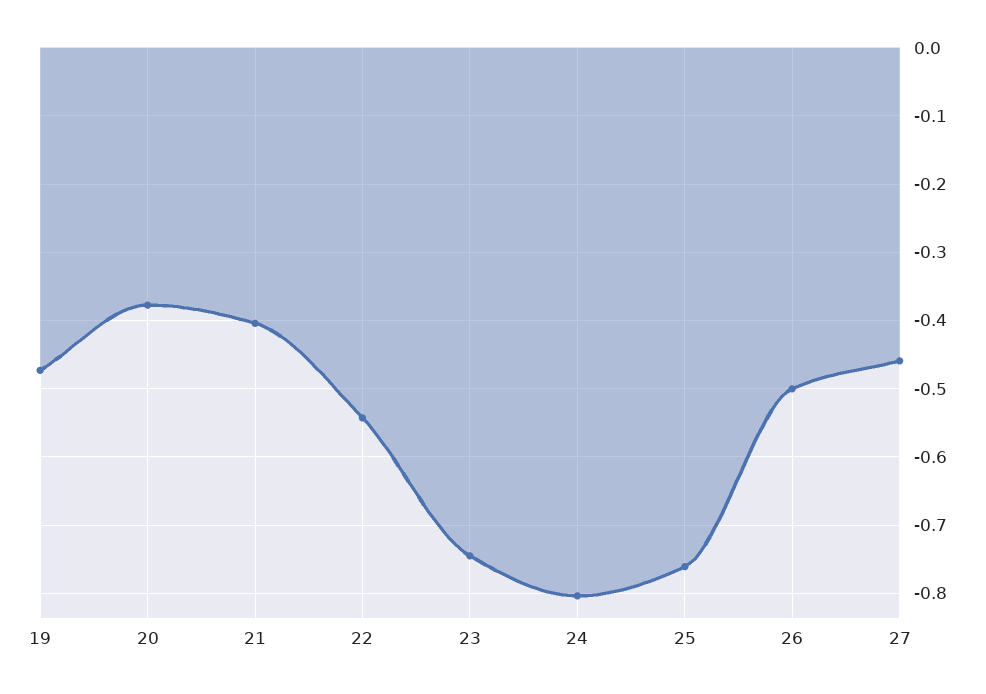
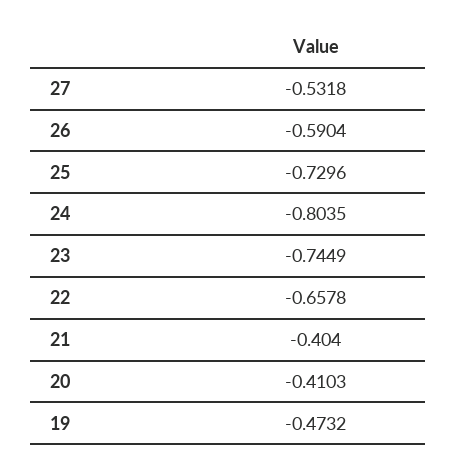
  {
    "19": -0.4732,
-   "20": -0.38,
+   "20": -0.4103,
    "21": -0.404,
-   "22": -0.54,
+   "22": -0.6578,
    "23": -0.7449,
    "24": -0.8035,
-   "25": -0.76,
+   "25": -0.7296,
-   "26": -0.5,
+   "26": -0.5904,
-   "27": -0.46
+   "27": -0.5318
  }

